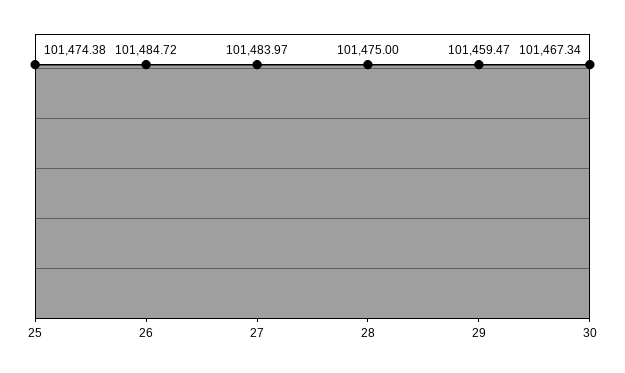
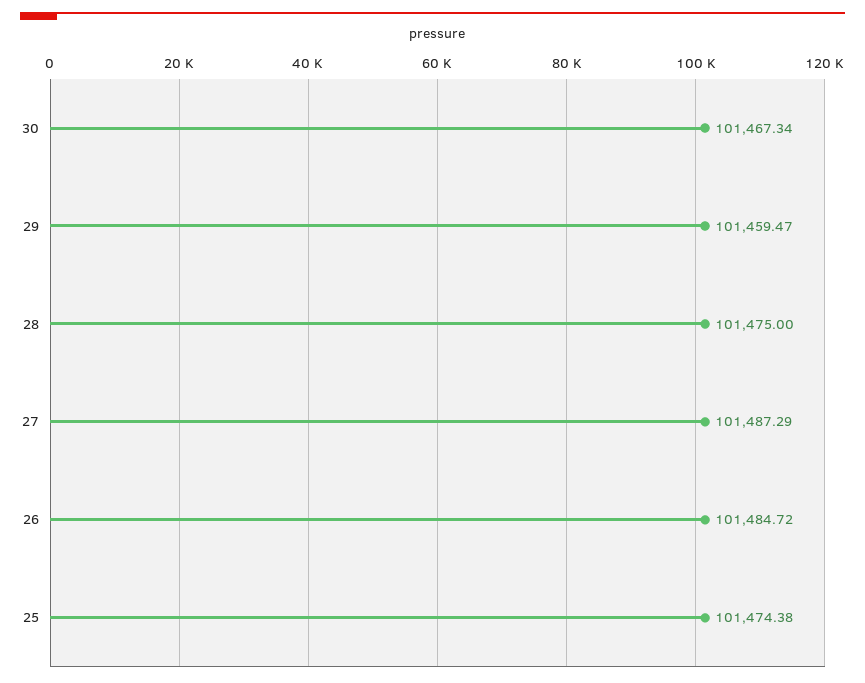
  {
    "25": 101474.38,
    "26": 101484.72,
-   "27": 101483.97,
+   "27": 101487.29,
    "28": 101475,
    "29": 101459.47,
    "30": 101467.34
  }

